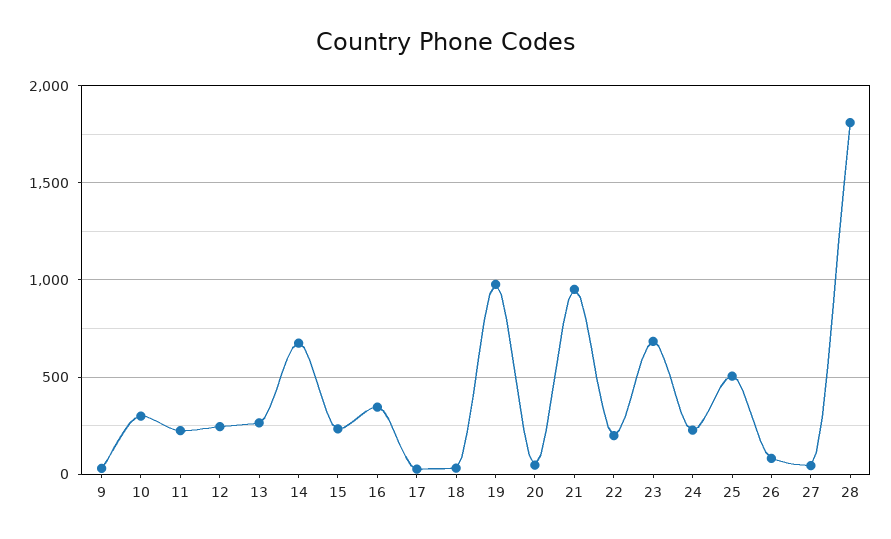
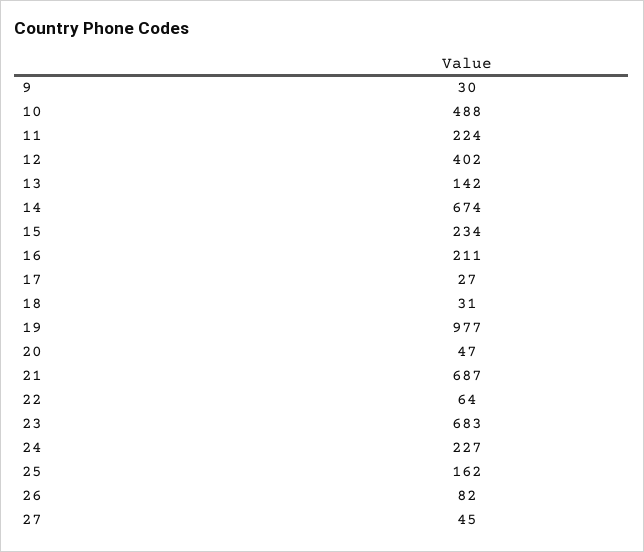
  {
    "9": 30,
-   "10": 300,
+   "10": 488,
    "11": 224,
-   "12": 250,
+   "12": 402,
-   "13": 250,
+   "13": 142,
    "14": 674,
    "15": 234,
-   "16": 350,
+   "16": 211,
    "17": 27,
    "18": 31,
    "19": 977,
    "20": 47,
-   "21": 950,
+   "21": 687,
-   "22": 200,
+   "22": 64,
    "23": 683,
    "24": 227,
-   "25": 500,
+   "25": 162,
    "26": 82,
-   "27": 45,
+   "27": 45
-   "28": 1800
  }

